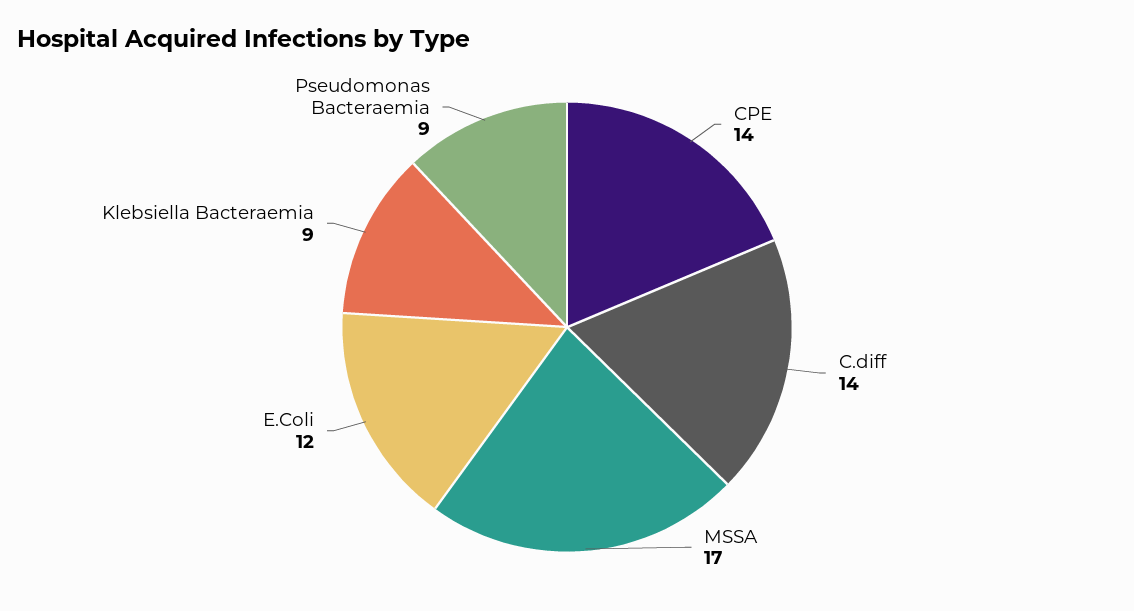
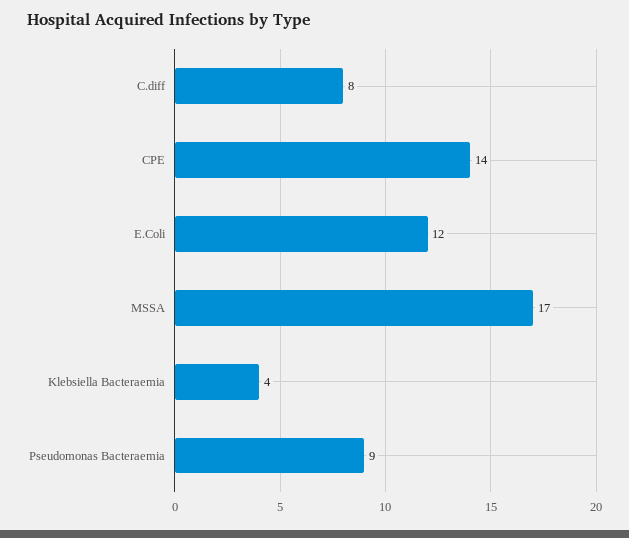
  {
    "CPE": 14,
-   "C.diff": 14,
+   "C.diff": 8,
    "MSSA": 17,
    "E.Coli": 12,
-   "Klebsiella Bacteraemia": 9,
+   "Klebsiella Bacteraemia": 4,
    "Pseudomonas Bacteraemia": 9
  }

